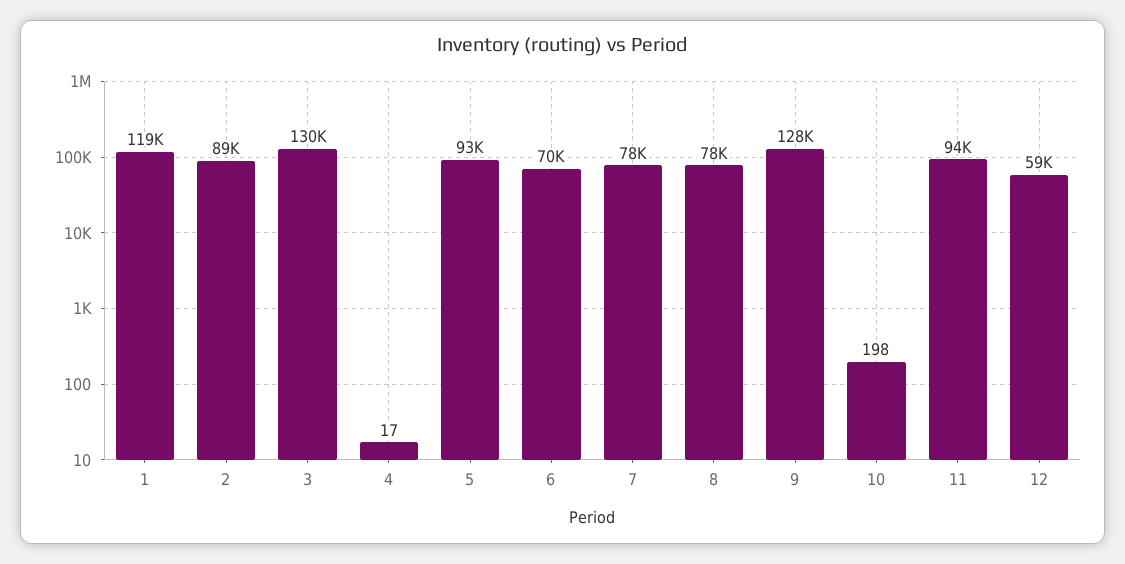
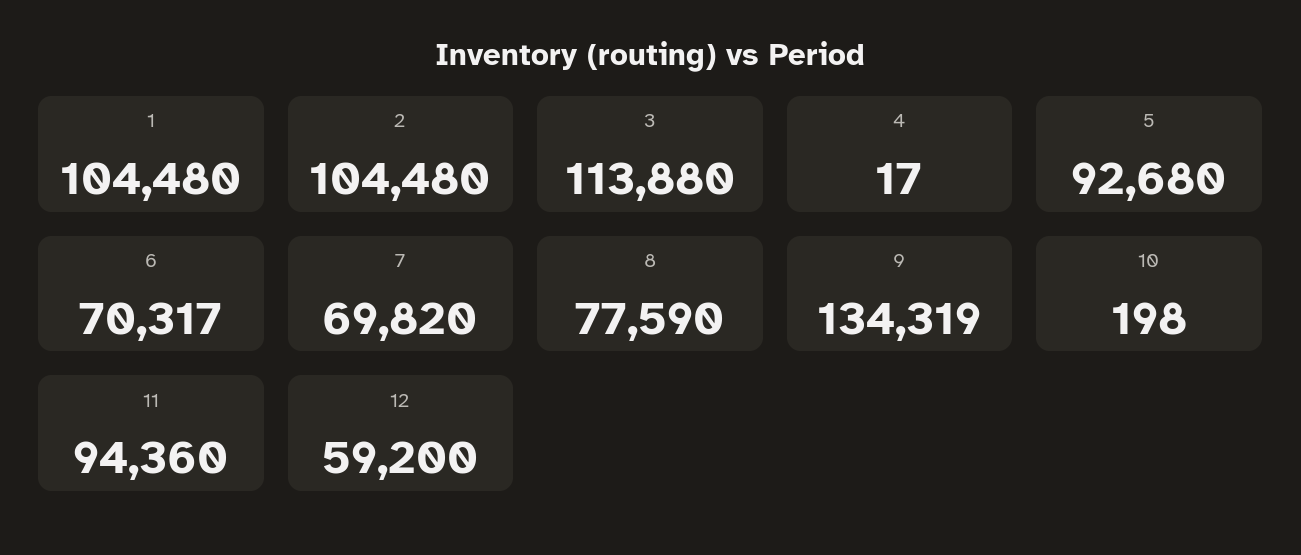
  {
-   "1": 119000,
+   "1": 104480,
-   "2": 89000,
+   "2": 104480,
-   "3": 130000,
+   "3": 113880,
    "4": 17,
    "5": 92680,
    "6": 70317,
-   "7": 78000,
+   "7": 69820,
    "8": 77590,
-   "9": 128000,
+   "9": 134319,
    "10": 198,
    "11": 94360,
    "12": 59200
  }

